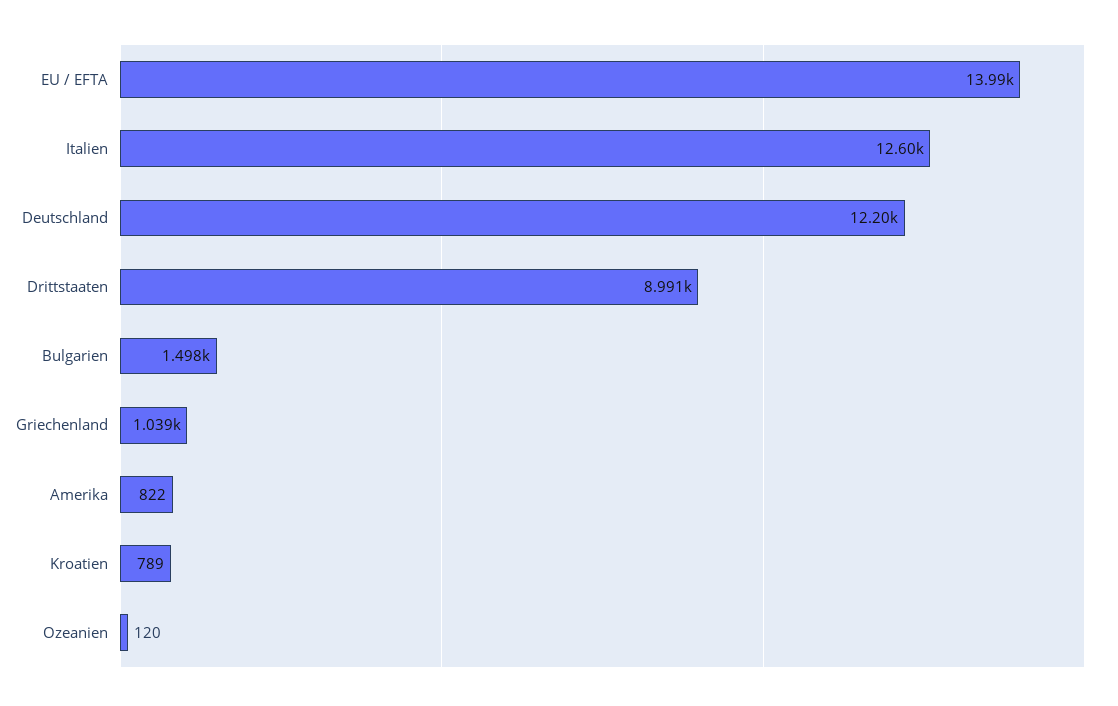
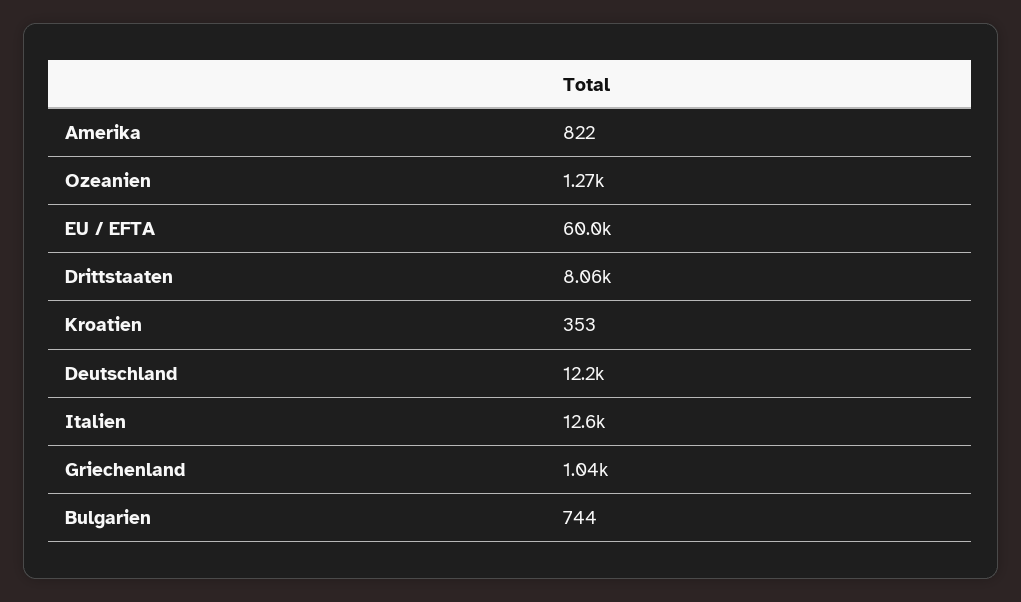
  {
-   "EU / EFTA": 13990,
+   "EU / EFTA": 60000,
    "Italien": 12600,
    "Deutschland": 12200,
-   "Drittstaaten": 8991,
+   "Drittstaaten": 8060,
-   "Bulgarien": 1498,
+   "Bulgarien": 744,
    "Griechenland": 1039,
    "Amerika": 822,
-   "Kroatien": 789,
+   "Kroatien": 353,
-   "Ozeanien": 120
+   "Ozeanien": 1270
  }

